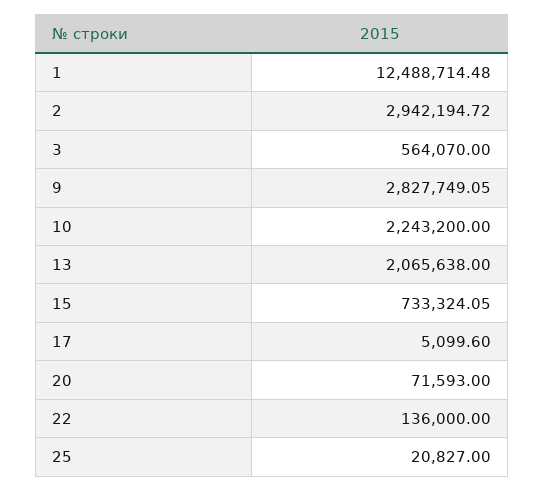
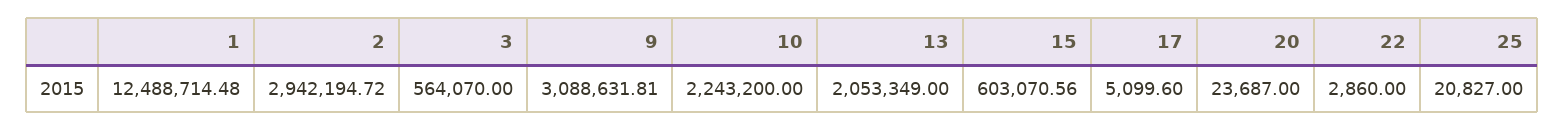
  {
    "1": 12488714.48,
    "2": 2942194.72,
    "3": 564070,
-   "9": 2827749.05,
+   "9": 3088631.81,
    "10": 2243200,
-   "13": 2065638,
+   "13": 2053349,
-   "15": 733324.05,
+   "15": 603070.56,
    "17": 5099.6,
-   "20": 71593,
+   "20": 23687,
-   "22": 136000,
+   "22": 2860,
    "25": 20827
  }

